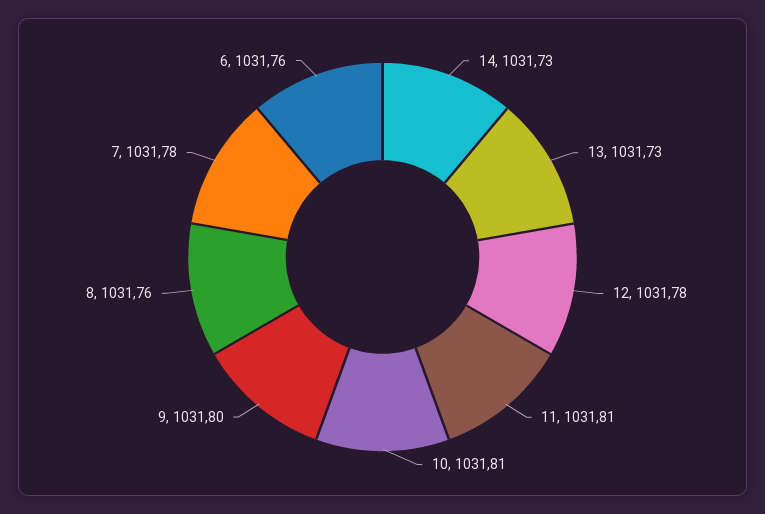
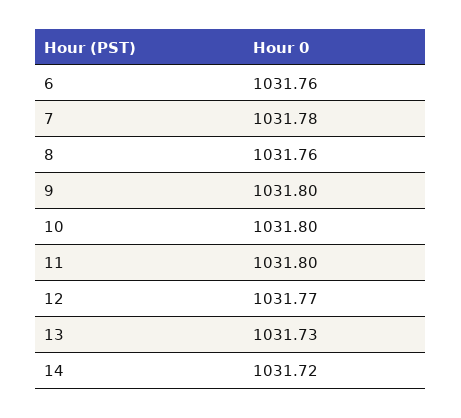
  {
-   "14": 1031.73,
+   "14": 1031.72,
    "13": 1031.73,
-   "12": 1031.78,
+   "12": 1031.77,
-   "11": 1031.81,
+   "11": 1031.8,
-   "10": 1031.81,
+   "10": 1031.8,
    "9": 1031.8,
    "8": 1031.76,
    "7": 1031.78,
    "6": 1031.76
  }

